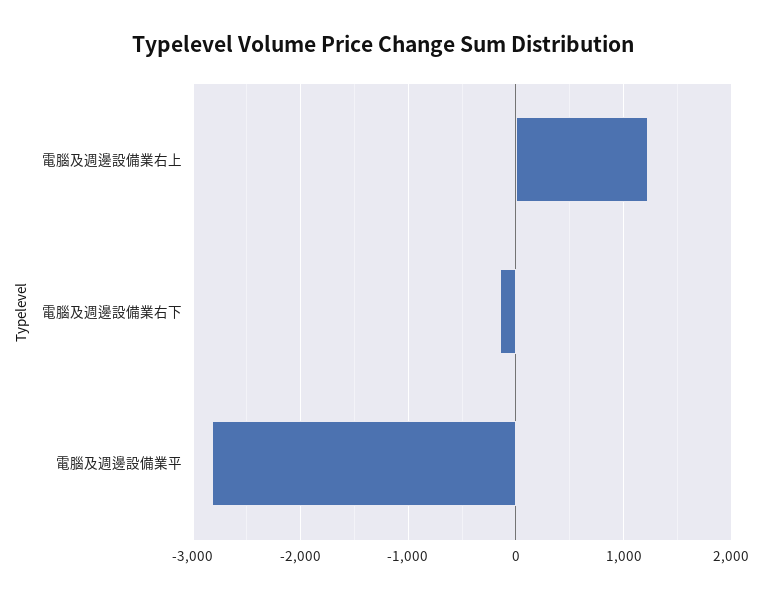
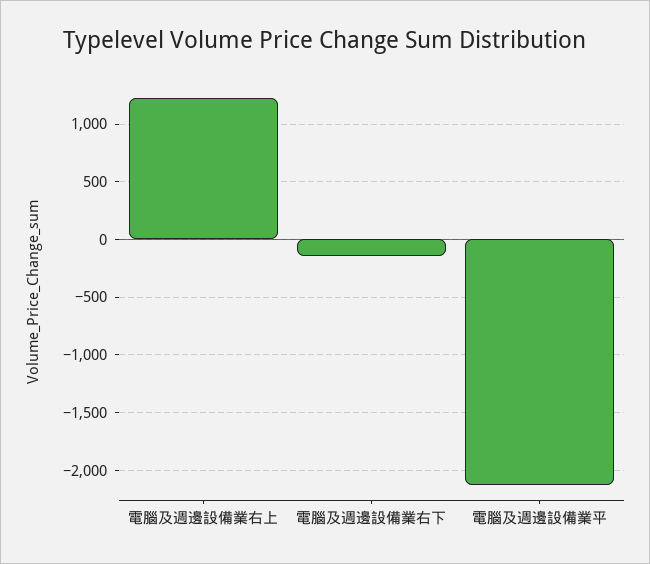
  {
    "電腦及週邊設備業右上": 1200,
    "電腦及週邊設備業右下": -100,
-   "電腦及週邊設備業平": -2800
+   "電腦及週邊設備業平": -2100
  }

